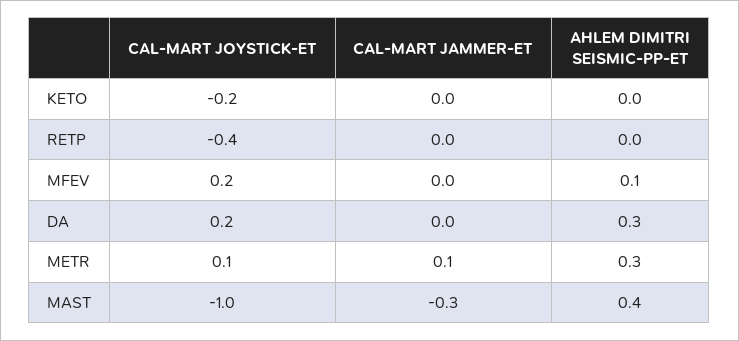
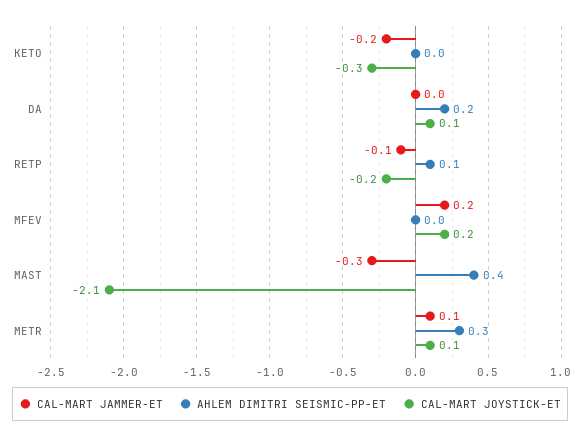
  {
    "CAL-MART JOYSTICK-ET": {
-     "KETO": -0.2,
+     "KETO": -0.3,
-     "RETP": -0.4,
+     "RETP": -0.2,
      "MFEV": 0.2,
-     "DA": 0.2,
+     "DA": 0.1,
      "METR": 0.1,
-     "MAST": -1
+     "MAST": -2.1
    },
    "CAL-MART JAMMER-ET": {
-     "KETO": 0,
+     "KETO": -0.2,
-     "RETP": 0,
+     "RETP": -0.1,
-     "MFEV": 0,
+     "MFEV": 0.2,
      "DA": 0,
      "METR": 0.1,
      "MAST": -0.3
    },
    "AHLEM DIMITRI SEISMIC-PP-ET": {
      "KETO": 0,
-     "RETP": 0,
+     "RETP": 0.1,
-     "MFEV": 0.1,
+     "MFEV": 0,
-     "DA": 0.3,
+     "DA": 0.2,
      "METR": 0.3,
      "MAST": 0.4
    }
  }

